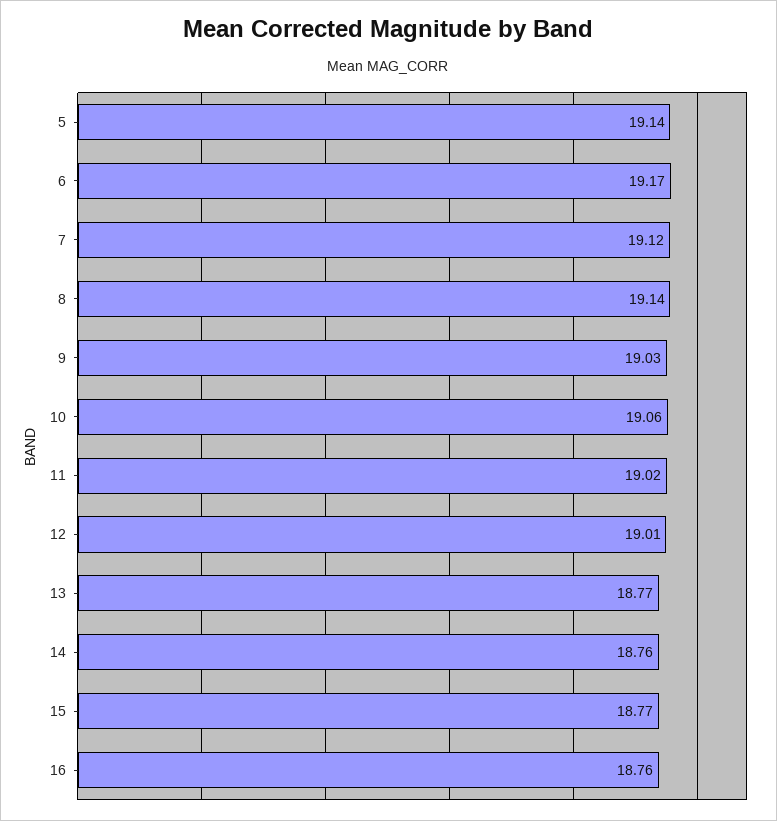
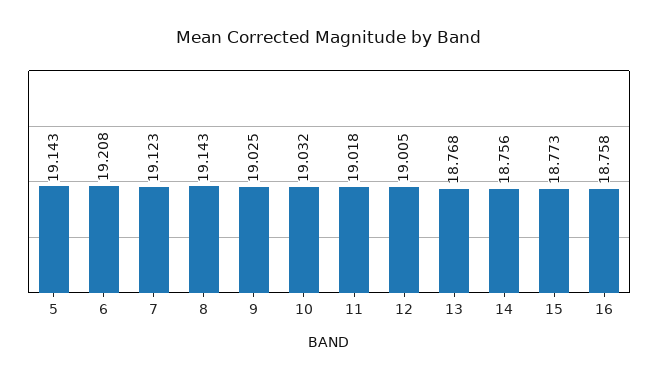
  {
    "5": 19.143,
-   "6": 19.17,
+   "6": 19.208,
    "7": 19.123,
    "8": 19.143,
    "9": 19.025,
-   "10": 19.06,
+   "10": 19.032,
    "11": 19.018,
    "12": 19.005,
    "13": 18.768,
    "14": 18.756,
    "15": 18.773,
    "16": 18.758
  }

